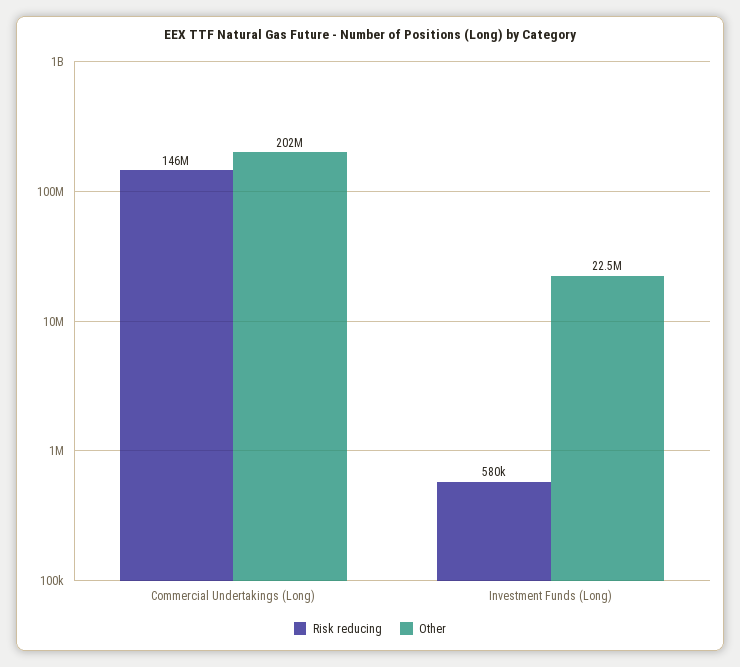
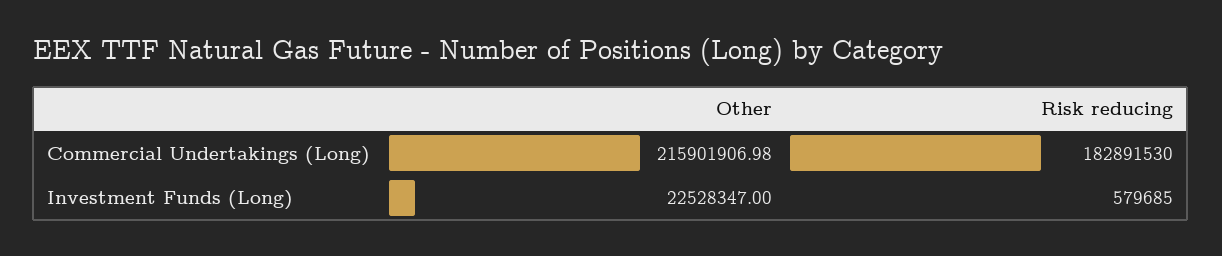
  {
    "Risk reducing": {
-     "Commercial Undertakings (Long)": 146000000,
+     "Commercial Undertakings (Long)": 182891530,
      "Investment Funds (Long)": 579685
    },
    "Other": {
-     "Commercial Undertakings (Long)": 202000000,
+     "Commercial Undertakings (Long)": 215901906.98,
      "Investment Funds (Long)": 22528347
    }
  }

